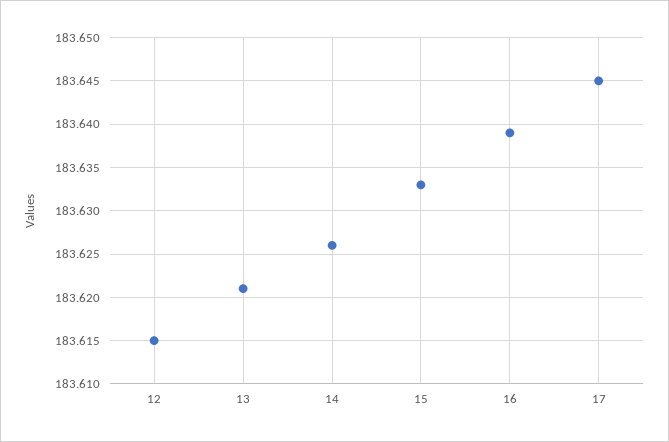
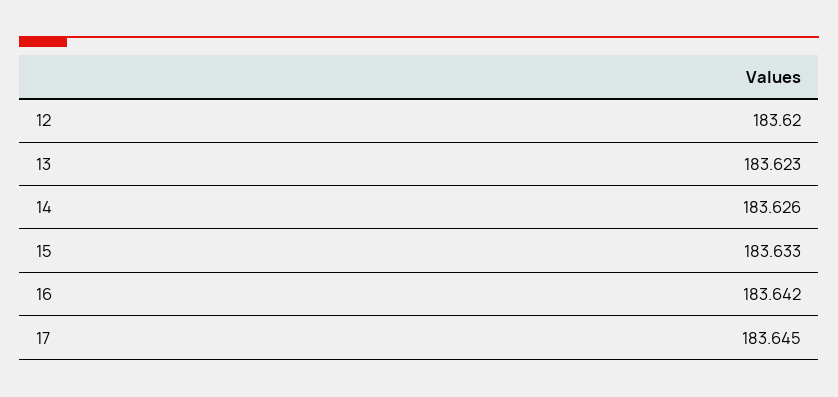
  {
-   "12": 183.615,
+   "12": 183.62,
-   "13": 183.621,
+   "13": 183.623,
    "14": 183.626,
    "15": 183.633,
-   "16": 183.639,
+   "16": 183.642,
    "17": 183.645
  }

